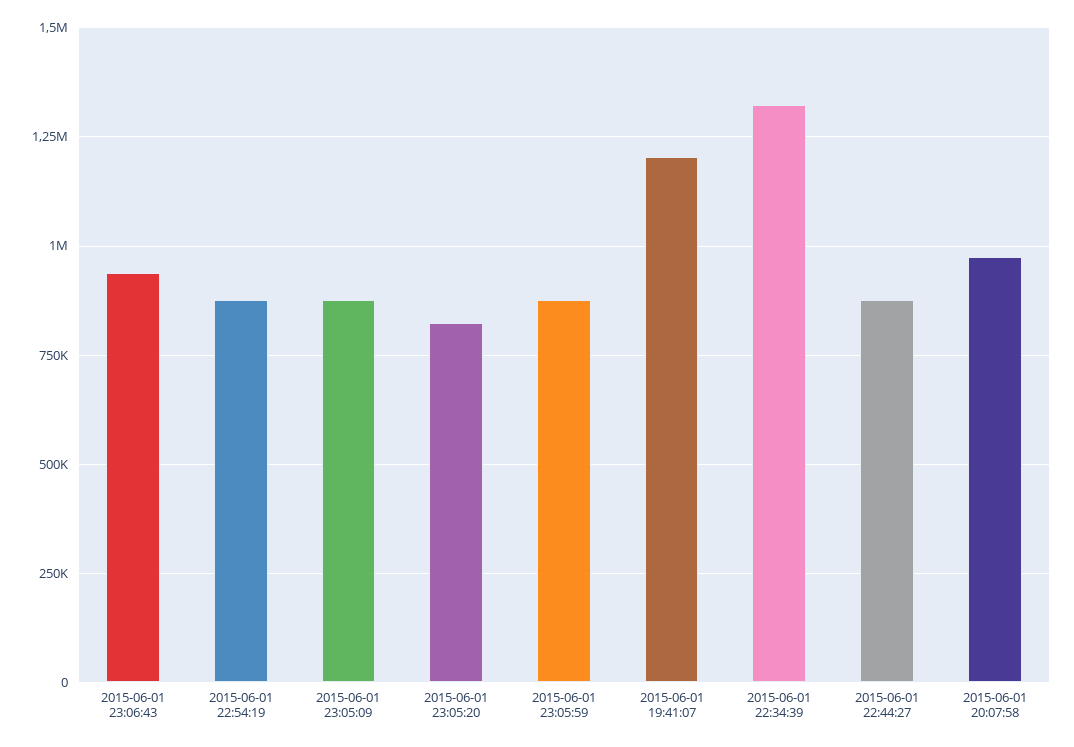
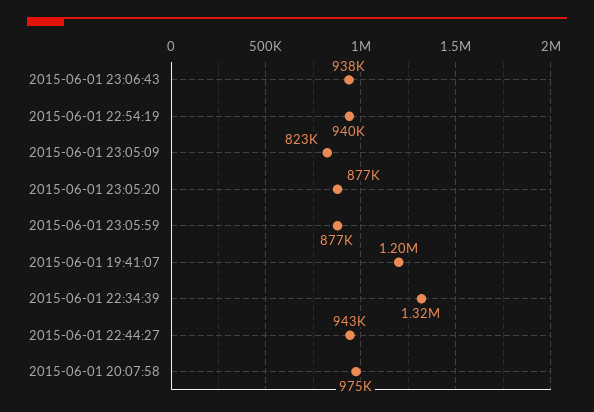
  {
    "2015-06-01 23:06:43": 938000,
-   "2015-06-01 22:54:19": 875000,
+   "2015-06-01 22:54:19": 940000,
-   "2015-06-01 23:05:09": 875000,
+   "2015-06-01 23:05:09": 823000,
-   "2015-06-01 23:05:20": 825000,
+   "2015-06-01 23:05:20": 877000,
    "2015-06-01 23:05:59": 877000,
    "2015-06-01 19:41:07": 1200000,
    "2015-06-01 22:34:39": 1320000,
-   "2015-06-01 22:44:27": 875000,
+   "2015-06-01 22:44:27": 943000,
    "2015-06-01 20:07:58": 975000
  }

